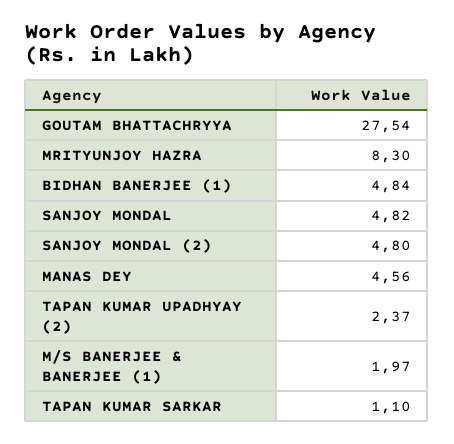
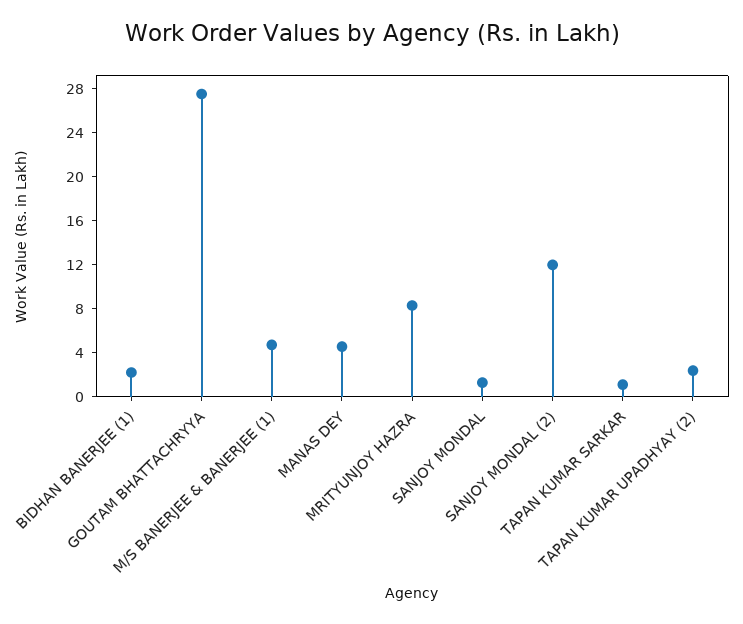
  {
    "GOUTAM BHATTACHRYYA": 27.54,
    "MRITYUNJOY HAZRA": 8.3,
-   "BIDHAN BANERJEE (1)": 4.84,
+   "BIDHAN BANERJEE (1)": 2,
-   "SANJOY MONDAL": 4.82,
+   "SANJOY MONDAL": 1,
-   "SANJOY MONDAL (2)": 4.8,
+   "SANJOY MONDAL (2)": 12,
    "MANAS DEY": 4.56,
    "TAPAN KUMAR UPADHYAY (2)": 2.37,
-   "M/S BANERJEE & BANERJEE (1)": 1.97,
+   "M/S BANERJEE & BANERJEE (1)": 5,
    "TAPAN KUMAR SARKAR": 1.1
  }

